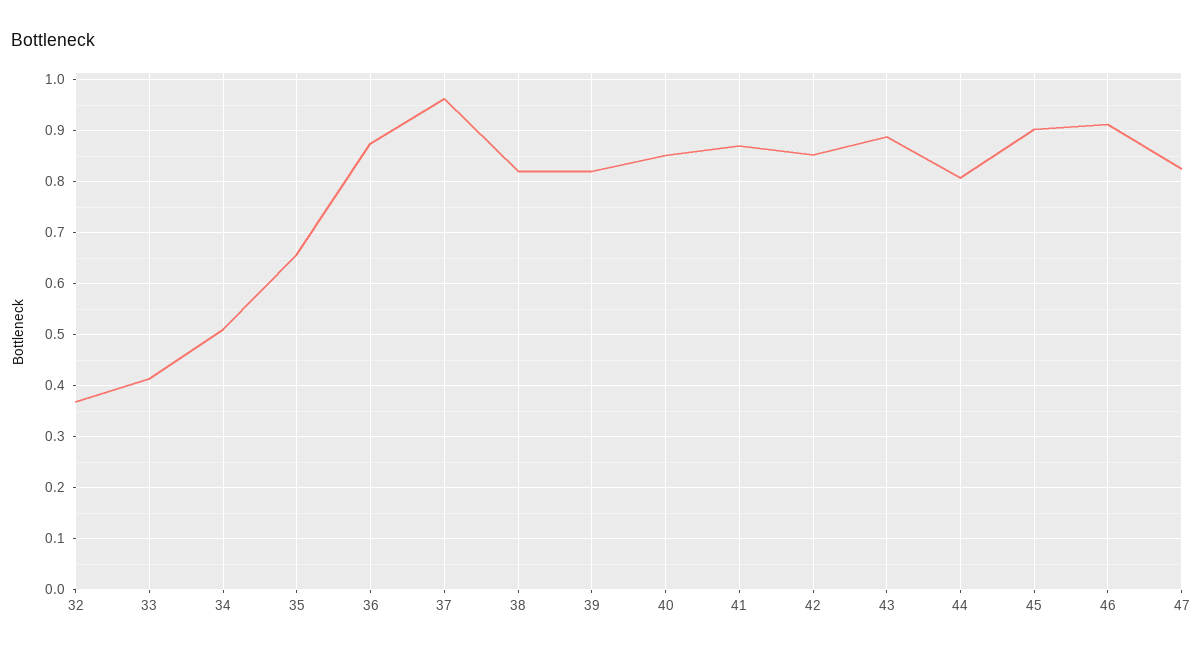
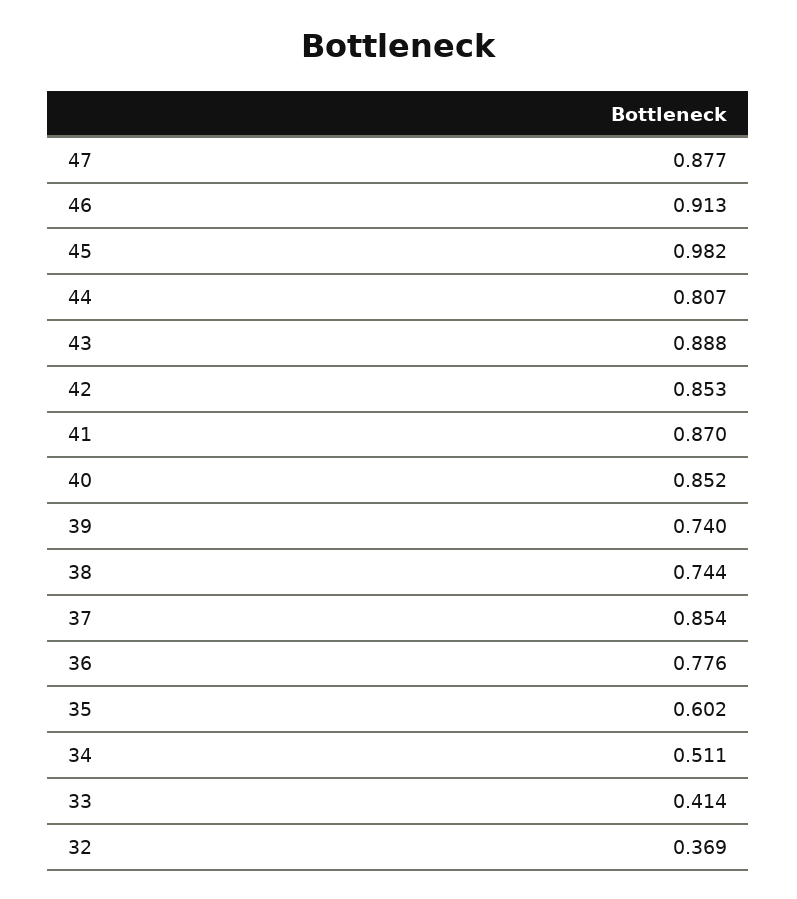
  {
    "32": 0.369,
    "33": 0.414,
    "34": 0.511,
-   "35": 0.66,
+   "35": 0.602,
-   "36": 0.88,
+   "36": 0.776,
-   "37": 0.96,
+   "37": 0.854,
-   "38": 0.82,
+   "38": 0.744,
-   "39": 0.82,
+   "39": 0.74,
    "40": 0.852,
    "41": 0.87,
    "42": 0.853,
    "43": 0.888,
    "44": 0.807,
-   "45": 0.9,
+   "45": 0.982,
    "46": 0.913,
-   "47": 0.82
+   "47": 0.877
  }

